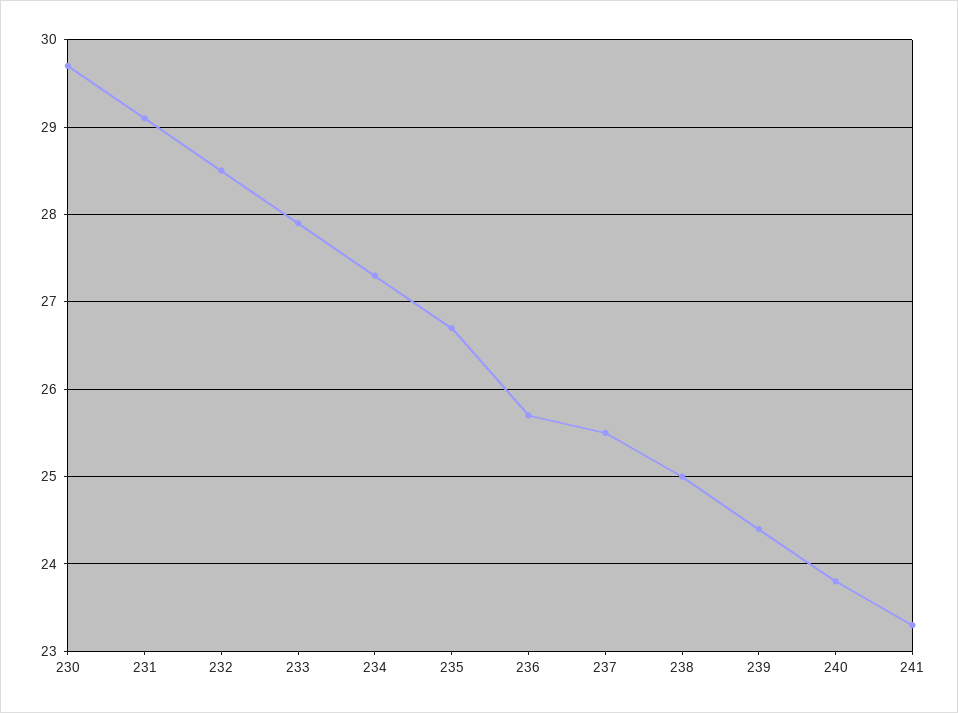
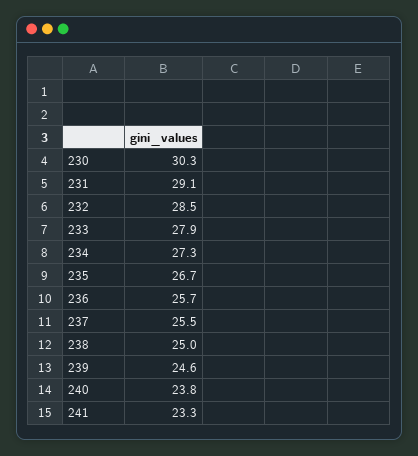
  {
-   "230": 29.7,
+   "230": 30.3,
    "231": 29.1,
    "232": 28.5,
    "233": 27.9,
    "234": 27.3,
    "235": 26.7,
    "236": 25.7,
    "237": 25.5,
    "238": 25,
-   "239": 24.4,
+   "239": 24.6,
    "240": 23.8,
    "241": 23.3
  }

